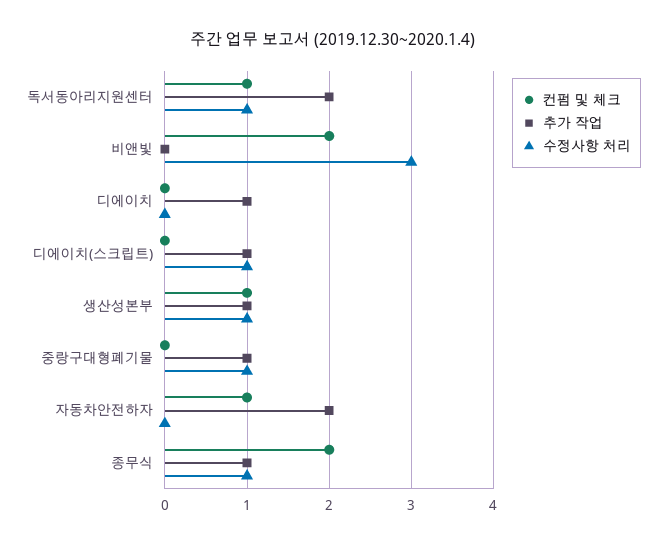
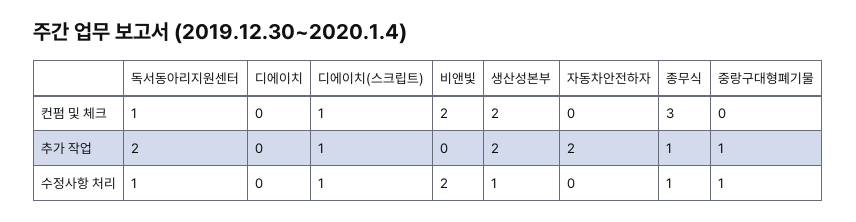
  {
    "컨펌 및 체크": {
      "독서동아리지원센터": 1,
      "비앤빛": 2,
      "디에이치": 0,
-     "디에이치(스크립트)": 0,
+     "디에이치(스크립트)": 1,
-     "생산성본부": 1,
+     "생산성본부": 2,
      "중랑구대형폐기물": 0,
-     "자동차안전하자": 1,
+     "자동차안전하자": 0,
-     "종무식": 2
+     "종무식": 3
    },
    "추가 작업": {
      "독서동아리지원센터": 2,
      "비앤빛": 0,
-     "디에이치": 1,
+     "디에이치": 0,
      "디에이치(스크립트)": 1,
-     "생산성본부": 1,
+     "생산성본부": 2,
      "중랑구대형폐기물": 1,
      "자동차안전하자": 2,
      "종무식": 1
    },
    "수정사항 처리": {
      "독서동아리지원센터": 1,
-     "비앤빛": 3,
+     "비앤빛": 2,
      "디에이치": 0,
      "디에이치(스크립트)": 1,
      "생산성본부": 1,
      "중랑구대형폐기물": 1,
      "자동차안전하자": 0,
      "종무식": 1
    }
  }

